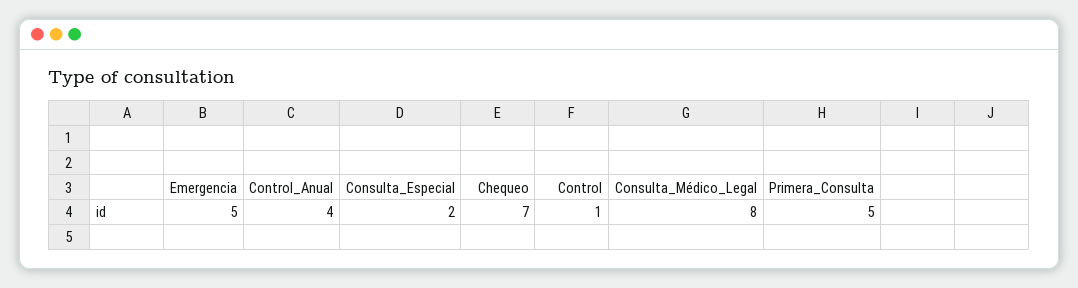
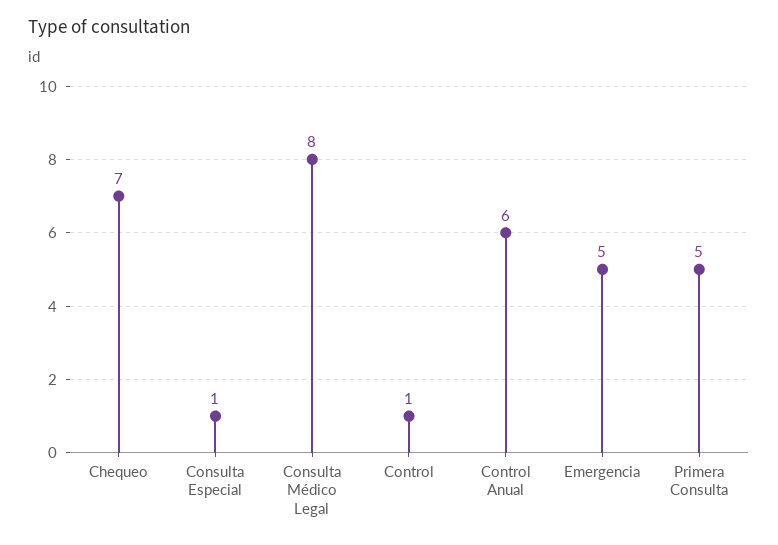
  {
    "Emergencia": 5,
-   "Control_Anual": 4,
+   "Control_Anual": 6,
-   "Consulta_Especial": 2,
+   "Consulta_Especial": 1,
    "Chequeo": 7,
    "Control": 1,
    "Consulta_Médico_Legal": 8,
    "Primera_Consulta": 5
  }

